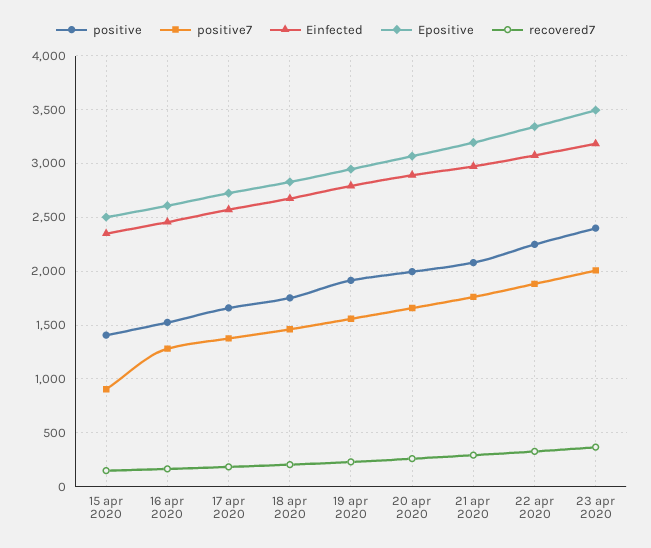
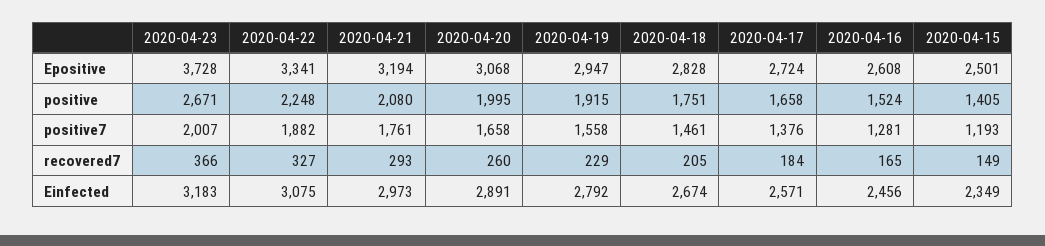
  {
    "positive": {
      "15 apr 2020": 1405,
      "16 apr 2020": 1524,
      "17 apr 2020": 1658,
      "18 apr 2020": 1751,
      "19 apr 2020": 1915,
      "20 apr 2020": 1995,
      "21 apr 2020": 2080,
      "22 apr 2020": 2248,
-     "23 apr 2020": 2400
+     "23 apr 2020": 2671
    },
    "positive7": {
-     "15 apr 2020": 900,
+     "15 apr 2020": 1193,
      "16 apr 2020": 1281,
      "17 apr 2020": 1376,
      "18 apr 2020": 1461,
      "19 apr 2020": 1558,
      "20 apr 2020": 1658,
      "21 apr 2020": 1761,
      "22 apr 2020": 1882,
      "23 apr 2020": 2007
    },
    "Einfected": {
      "15 apr 2020": 2349,
      "16 apr 2020": 2456,
      "17 apr 2020": 2571,
      "18 apr 2020": 2674,
      "19 apr 2020": 2792,
      "20 apr 2020": 2891,
      "21 apr 2020": 2973,
      "22 apr 2020": 3075,
      "23 apr 2020": 3183
    },
    "Epositive": {
      "15 apr 2020": 2501,
      "16 apr 2020": 2608,
      "17 apr 2020": 2724,
      "18 apr 2020": 2828,
      "19 apr 2020": 2947,
      "20 apr 2020": 3068,
      "21 apr 2020": 3194,
      "22 apr 2020": 3341,
-     "23 apr 2020": 3500
+     "23 apr 2020": 3728
    },
    "recovered7": {
      "15 apr 2020": 149,
      "16 apr 2020": 165,
      "17 apr 2020": 184,
      "18 apr 2020": 205,
      "19 apr 2020": 229,
      "20 apr 2020": 260,
      "21 apr 2020": 293,
      "22 apr 2020": 327,
      "23 apr 2020": 366
    }
  }

